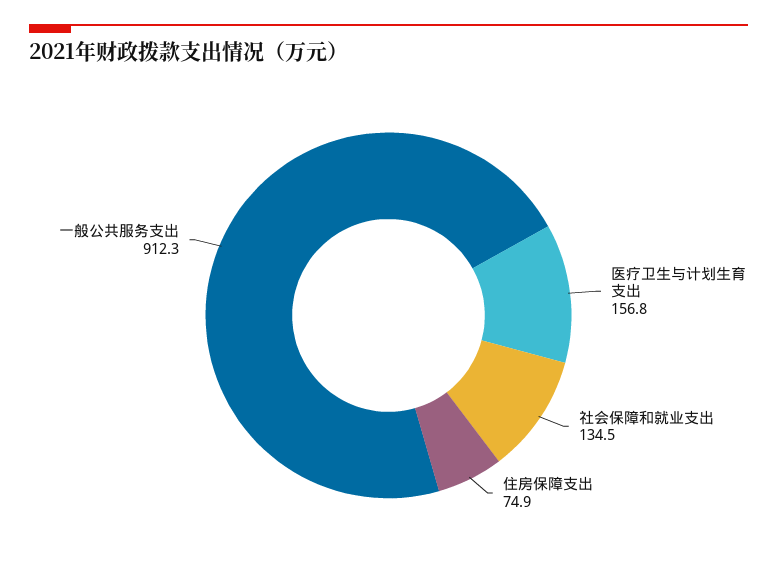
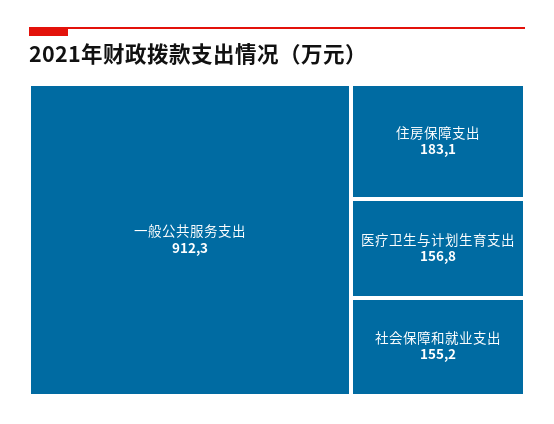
  {
    "医疗卫生与计划生育支出": 156.8,
-   "社会保障和就业支出": 134.5,
+   "社会保障和就业支出": 155.2,
-   "住房保障支出": 74.9,
+   "住房保障支出": 183.1,
    "一般公共服务支出": 912.3
  }

